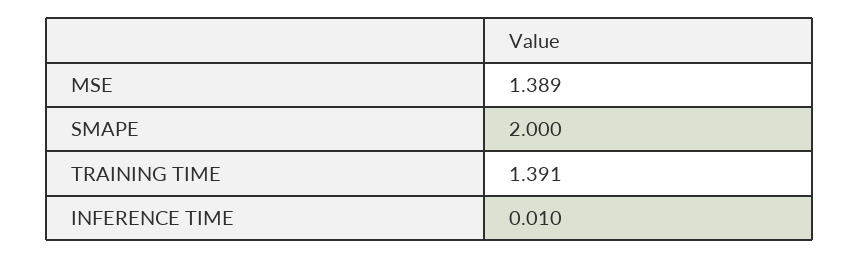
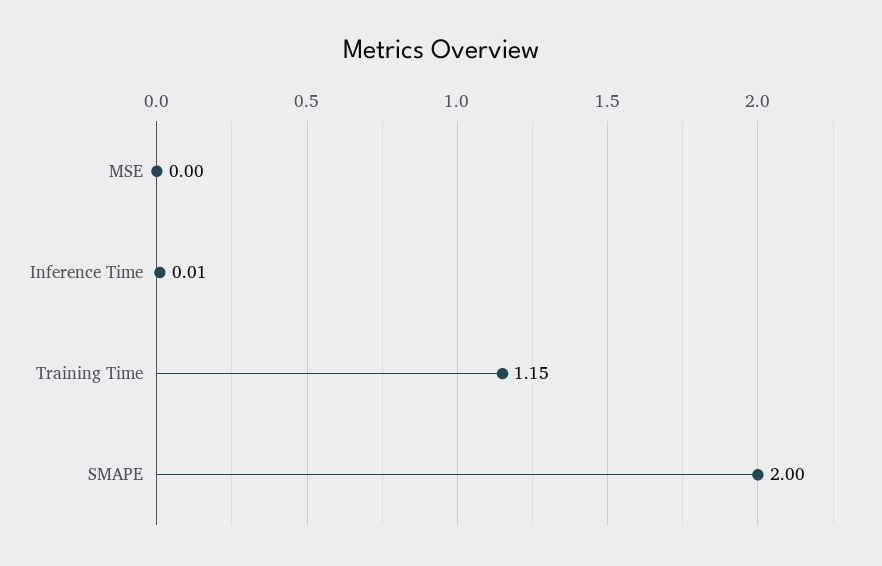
  {
-   "MSE": 1.389,
+   "MSE": 0,
    "SMAPE": 2,
-   "TRAINING TIME": 1.391,
+   "TRAINING TIME": 1.15,
    "INFERENCE TIME": 0.01
  }

